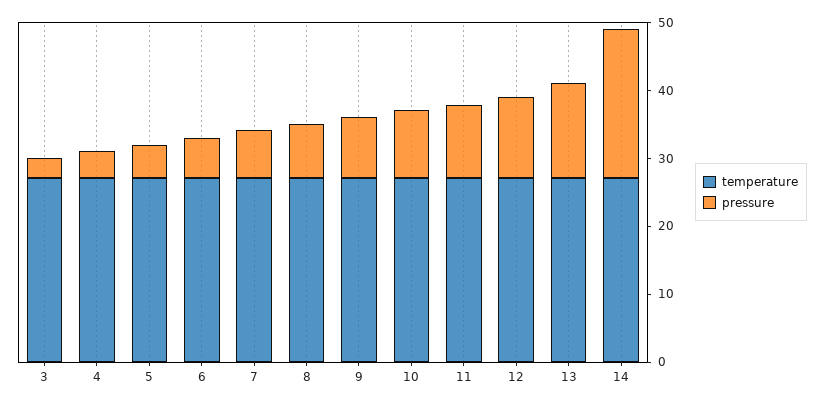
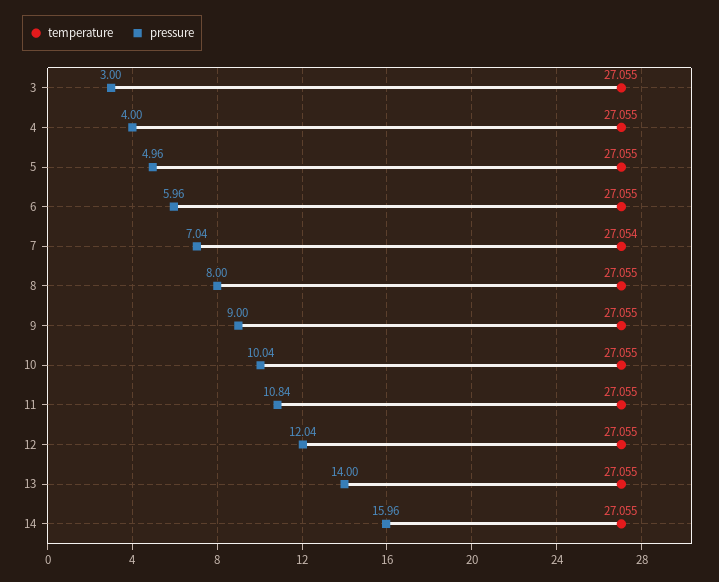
  {
    "temperature": {
      "3": 27.055,
      "4": 27.055,
      "5": 27.055,
      "6": 27.055,
      "7": 27.054,
      "8": 27.055,
      "9": 27.055,
      "10": 27.055,
      "11": 27.055,
      "12": 27.055,
      "13": 27.055,
      "14": 27.055
    },
    "pressure": {
      "3": 3,
      "4": 4,
      "5": 4.96,
      "6": 5.96,
      "7": 7.04,
      "8": 8,
      "9": 9,
      "10": 10.04,
      "11": 10.84,
      "12": 12.04,
      "13": 14,
-     "14": 22
+     "14": 15.96
    }
  }

